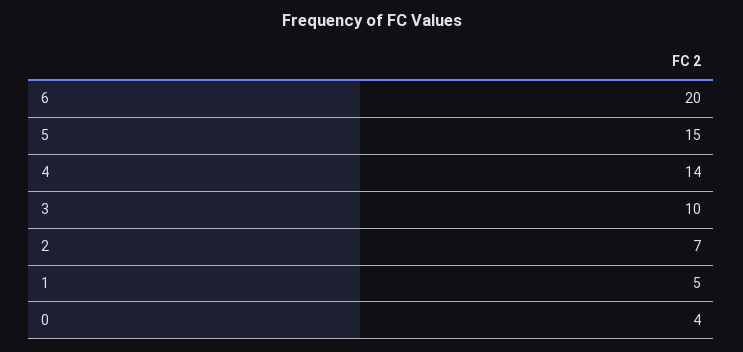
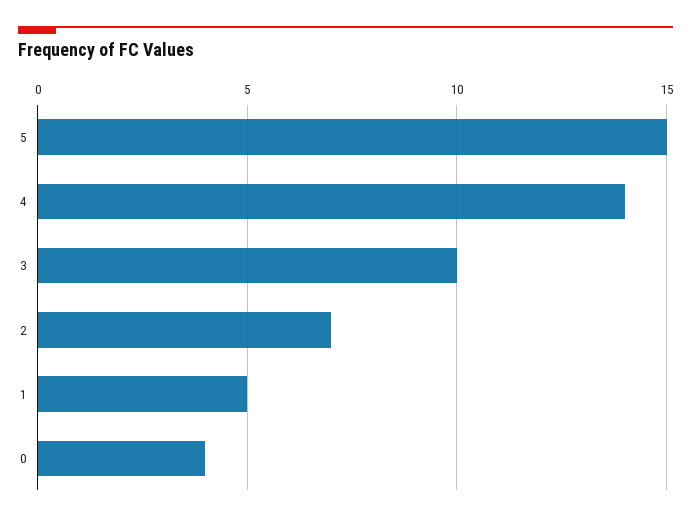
  {
-   "6": 20,
    "5": 15,
    "4": 14,
    "3": 10,
    "2": 7,
    "1": 5,
    "0": 4
  }

